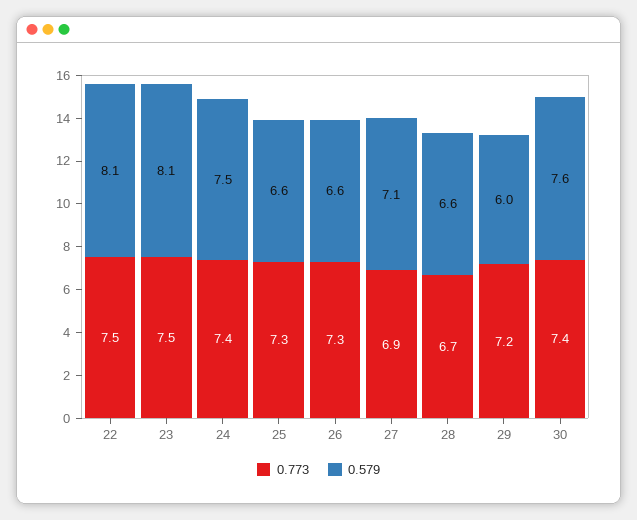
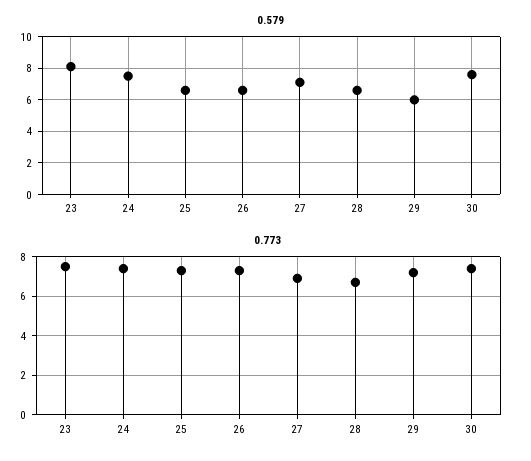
  {
    "0.773": {
-     "22": 7.5,
      "23": 7.5,
      "24": 7.4,
      "25": 7.3,
      "26": 7.3,
      "27": 6.9,
      "28": 6.7,
      "29": 7.2,
      "30": 7.4
    },
    "0.579": {
-     "22": 8.1,
      "23": 8.1,
      "24": 7.5,
      "25": 6.6,
      "26": 6.6,
      "27": 7.1,
      "28": 6.6,
      "29": 6,
      "30": 7.6
    }
  }

